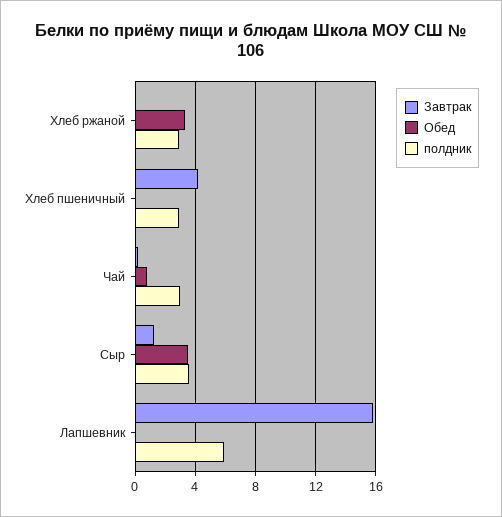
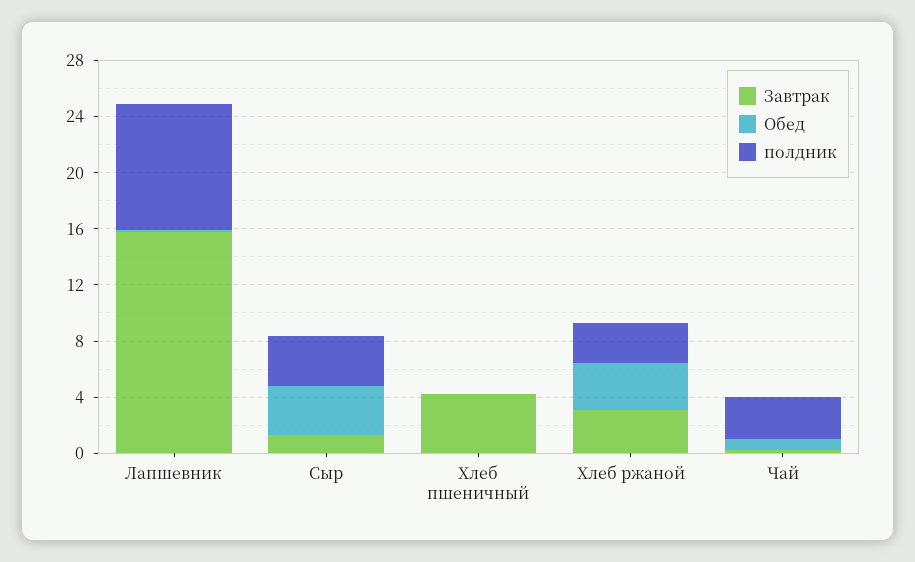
  {
    "Завтрак": {
-     "Хлеб ржаной": 0,
+     "Хлеб ржаной": 3,
      "Хлеб пшеничный": 4,
      "Чай": 0,
      "Сыр": 1.5,
      "Лапшевник": 16
    },
    "Обед": {
      "Хлеб ржаной": 3.5,
      "Хлеб пшеничный": 0,
      "Чай": 1,
      "Сыр": 3.5,
      "Лапшевник": 0
    },
    "полдник": {
      "Хлеб ржаной": 3,
-     "Хлеб пшеничный": 3,
+     "Хлеб пшеничный": 0,
      "Чай": 3,
      "Сыр": 3.5,
-     "Лапшевник": 6
+     "Лапшевник": 9
    }
  }

